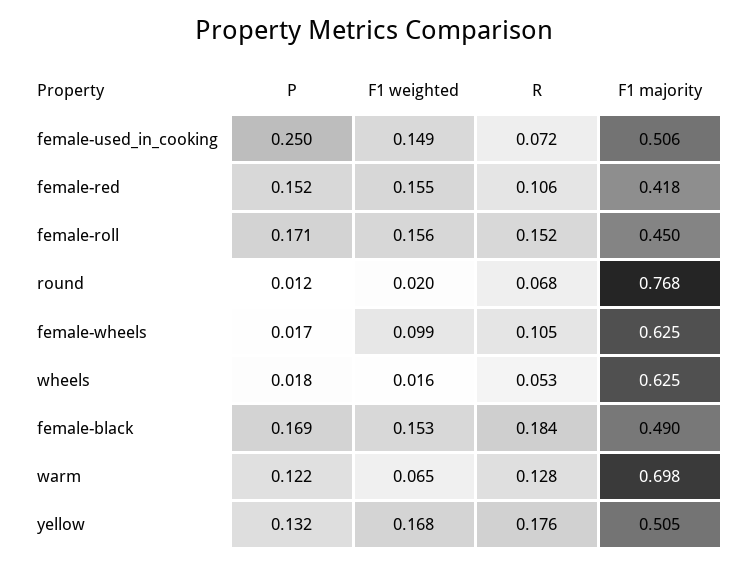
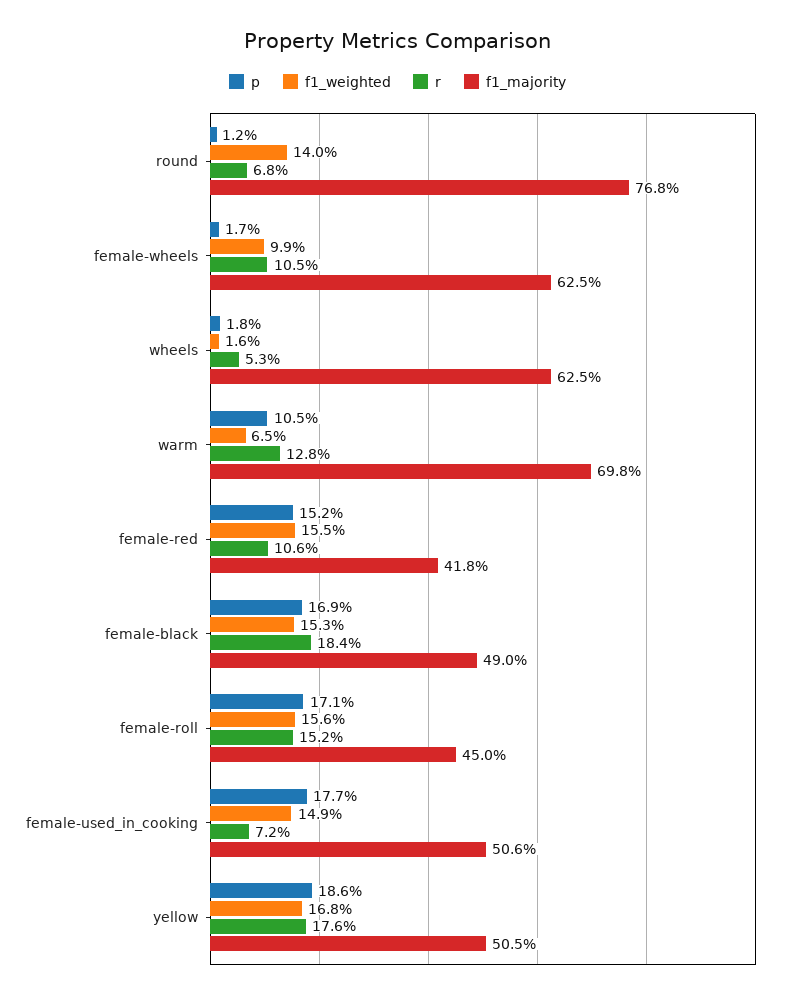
  {
    "P": {
-     "female-used_in_cooking": 0.25,
+     "female-used_in_cooking": 0.177,
      "female-red": 0.152,
      "female-roll": 0.171,
      "round": 0.012,
      "female-wheels": 0.017,
      "wheels": 0.018,
      "female-black": 0.169,
-     "warm": 0.122,
+     "warm": 0.105,
-     "yellow": 0.132
+     "yellow": 0.186
    },
    "F1 weighted": {
      "female-used_in_cooking": 0.149,
      "female-red": 0.155,
      "female-roll": 0.156,
-     "round": 0.02,
+     "round": 0.14,
      "female-wheels": 0.099,
      "wheels": 0.016,
      "female-black": 0.153,
      "warm": 0.065,
      "yellow": 0.168
    },
    "R": {
      "female-used_in_cooking": 0.072,
      "female-red": 0.106,
      "female-roll": 0.152,
      "round": 0.068,
      "female-wheels": 0.105,
      "wheels": 0.053,
      "female-black": 0.184,
      "warm": 0.128,
      "yellow": 0.176
    },
    "F1 majority": {
      "female-used_in_cooking": 0.506,
      "female-red": 0.418,
      "female-roll": 0.45,
      "round": 0.768,
      "female-wheels": 0.625,
      "wheels": 0.625,
      "female-black": 0.49,
      "warm": 0.698,
      "yellow": 0.505
    }
  }

